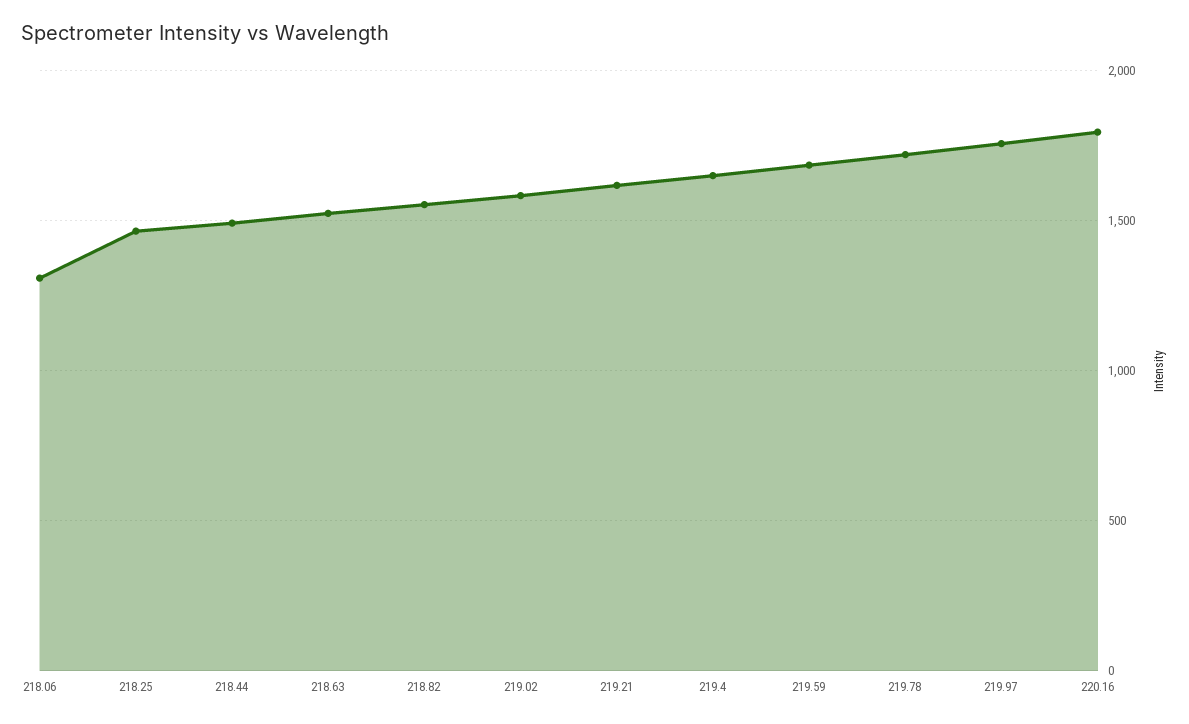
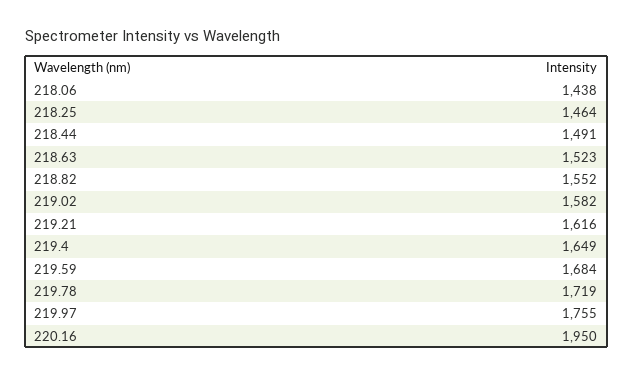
  {
-   "218.06": 1300,
+   "218.06": 1438,
    "218.25": 1464,
    "218.44": 1491,
    "218.63": 1523,
    "218.82": 1552,
    "219.02": 1582,
    "219.21": 1616,
    "219.4": 1649,
    "219.59": 1684,
    "219.78": 1719,
    "219.97": 1755,
-   "220.16": 1800
+   "220.16": 1950
  }

